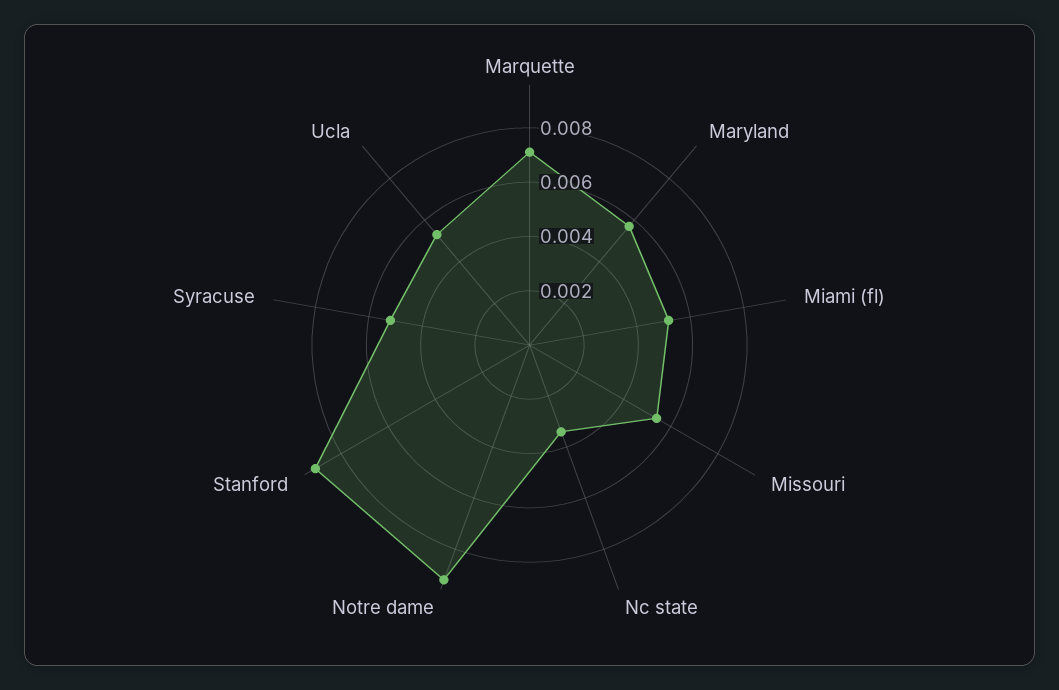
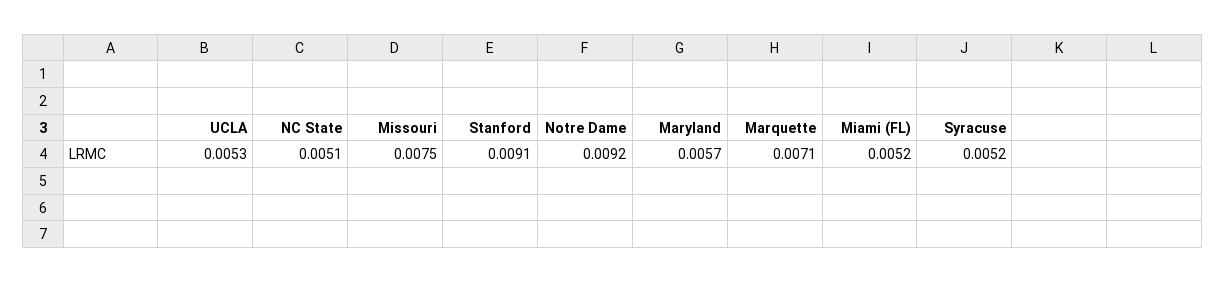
  {
    "Marquette": 0.0071,
    "Maryland": 0.0057,
    "Miami (fl)": 0.0052,
-   "Missouri": 0.0055,
+   "Missouri": 0.0075,
-   "Nc state": 0.0035,
+   "Nc state": 0.0051,
    "Notre dame": 0.0092,
    "Stanford": 0.0091,
    "Syracuse": 0.0052,
    "Ucla": 0.0053
  }

